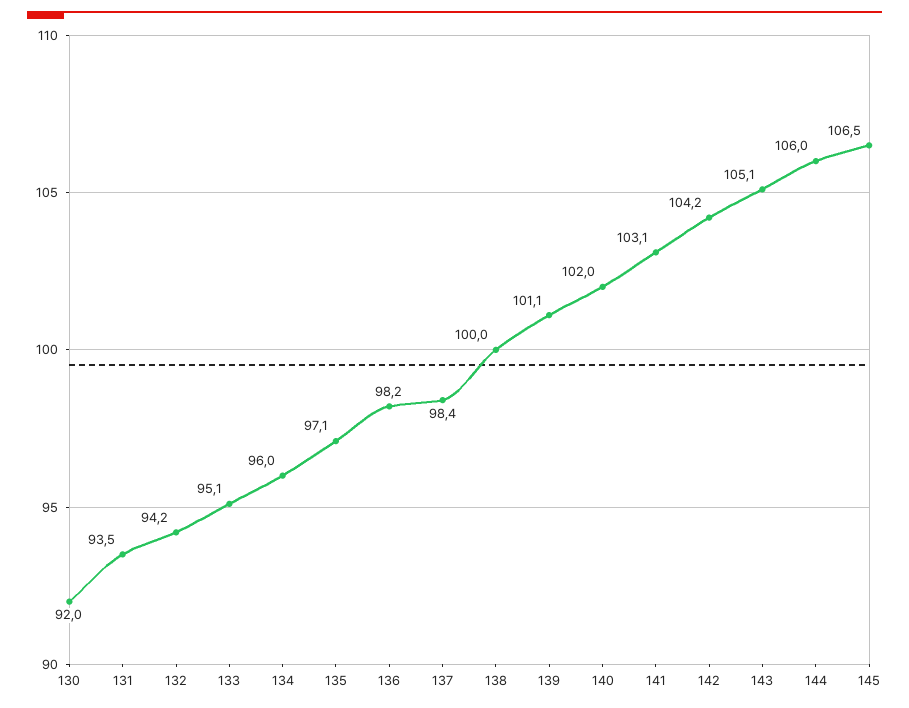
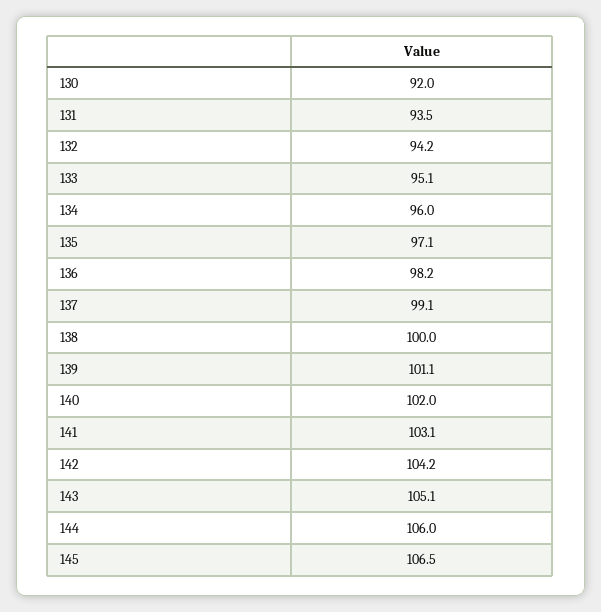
  {
    "130": 92,
    "131": 93.5,
    "132": 94.2,
    "133": 95.1,
    "134": 96,
    "135": 97.1,
    "136": 98.2,
-   "137": 98.4,
+   "137": 99.1,
    "138": 100,
    "139": 101.1,
    "140": 102,
    "141": 103.1,
    "142": 104.2,
    "143": 105.1,
    "144": 106,
    "145": 106.5
  }

